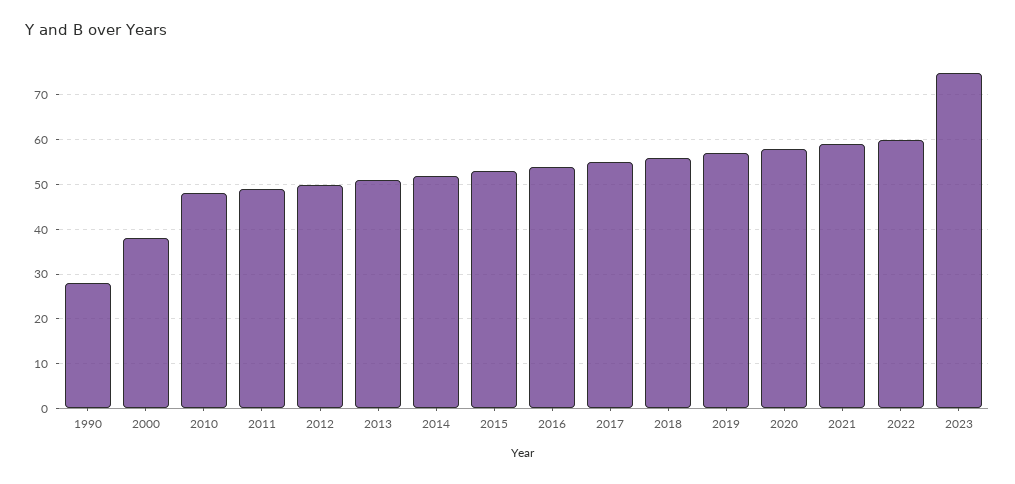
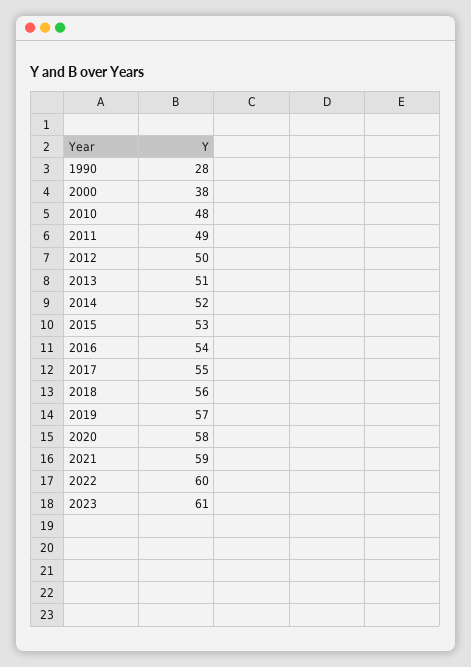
  {
    "1990": 28,
    "2000": 38,
    "2010": 48,
    "2011": 49,
    "2012": 50,
    "2013": 51,
    "2014": 52,
    "2015": 53,
    "2016": 54,
    "2017": 55,
    "2018": 56,
    "2019": 57,
    "2020": 58,
    "2021": 59,
    "2022": 60,
-   "2023": 75
+   "2023": 61
  }

